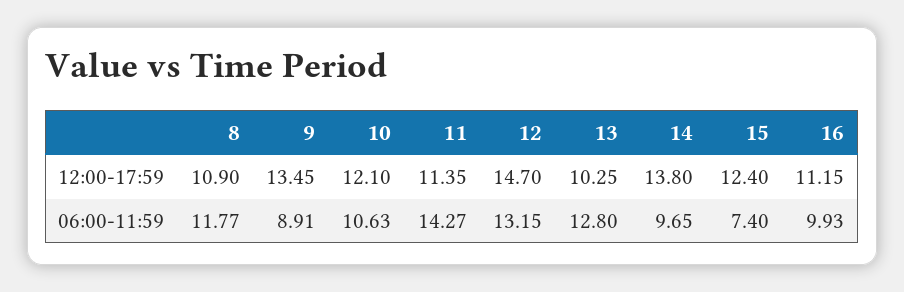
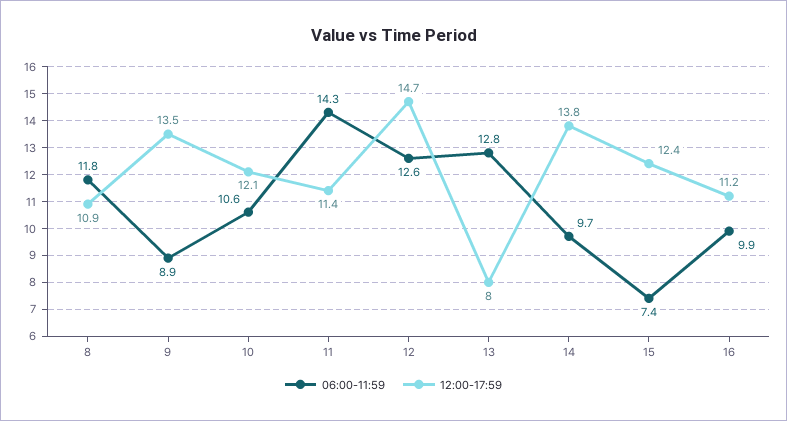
  {
    "12:00-17:59": {
      "8": 10.9,
      "9": 13.45,
      "10": 12.1,
      "11": 11.35,
      "12": 14.7,
-     "13": 10.25,
+     "13": 8,
      "14": 13.8,
      "15": 12.4,
      "16": 11.15
    },
    "06:00-11:59": {
      "8": 11.77,
      "9": 8.91,
      "10": 10.63,
      "11": 14.27,
-     "12": 13.15,
+     "12": 12.6,
      "13": 12.8,
      "14": 9.65,
      "15": 7.4,
      "16": 9.93
    }
  }

